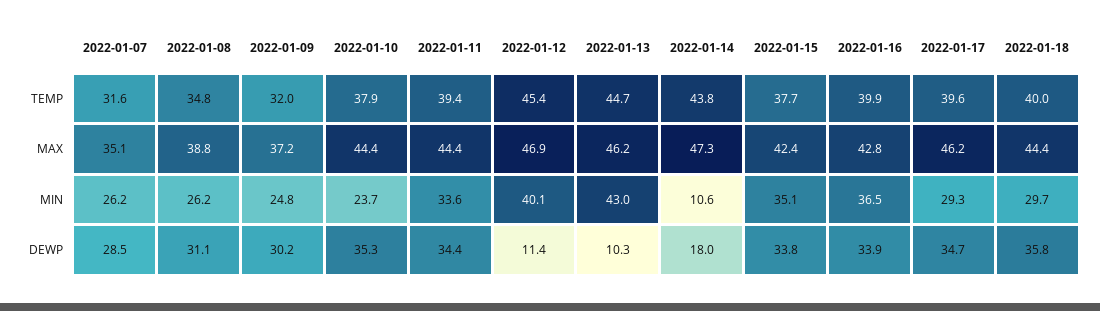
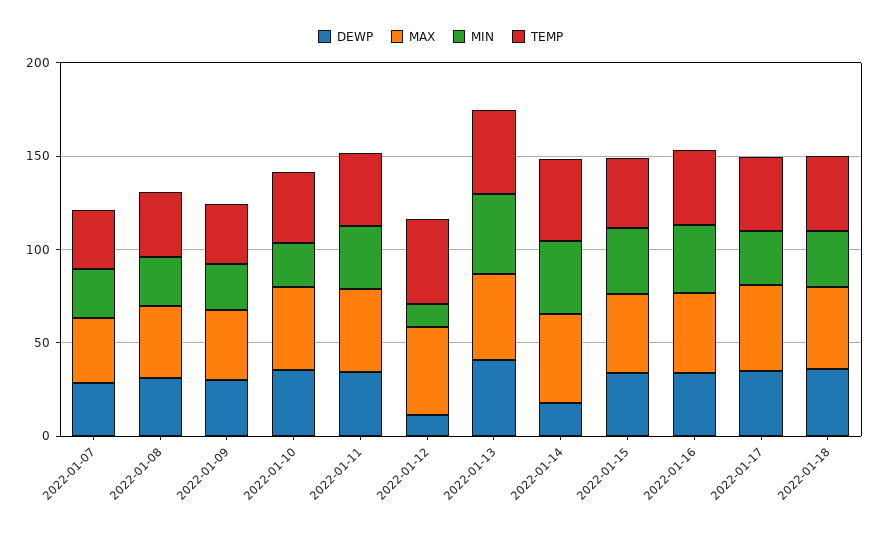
  {
    "TEMP": {
      "2022-01-07": 31.6,
      "2022-01-08": 34.8,
      "2022-01-09": 32,
      "2022-01-10": 37.9,
      "2022-01-11": 39.4,
      "2022-01-12": 45.4,
      "2022-01-13": 44.7,
      "2022-01-14": 43.8,
      "2022-01-15": 37.7,
      "2022-01-16": 39.9,
      "2022-01-17": 39.6,
      "2022-01-18": 40
    },
    "MAX": {
      "2022-01-07": 35.1,
      "2022-01-08": 38.8,
      "2022-01-09": 37.2,
      "2022-01-10": 44.4,
      "2022-01-11": 44.4,
      "2022-01-12": 46.9,
      "2022-01-13": 46.2,
      "2022-01-14": 47.3,
      "2022-01-15": 42.4,
      "2022-01-16": 42.8,
      "2022-01-17": 46.2,
      "2022-01-18": 44.4
    },
    "MIN": {
      "2022-01-07": 26.2,
      "2022-01-08": 26.2,
      "2022-01-09": 24.8,
      "2022-01-10": 23.7,
      "2022-01-11": 33.6,
-     "2022-01-12": 40.1,
+     "2022-01-12": 10,
      "2022-01-13": 43,
-     "2022-01-14": 10.6,
+     "2022-01-14": 40,
      "2022-01-15": 35.1,
      "2022-01-16": 36.5,
      "2022-01-17": 29.3,
      "2022-01-18": 29.7
    },
    "DEWP": {
      "2022-01-07": 28.5,
      "2022-01-08": 31.1,
      "2022-01-09": 30.2,
      "2022-01-10": 35.3,
      "2022-01-11": 34.4,
      "2022-01-12": 11.4,
-     "2022-01-13": 10.3,
+     "2022-01-13": 40,
      "2022-01-14": 18,
      "2022-01-15": 33.8,
      "2022-01-16": 33.9,
      "2022-01-17": 34.7,
      "2022-01-18": 35.8
    }
  }

